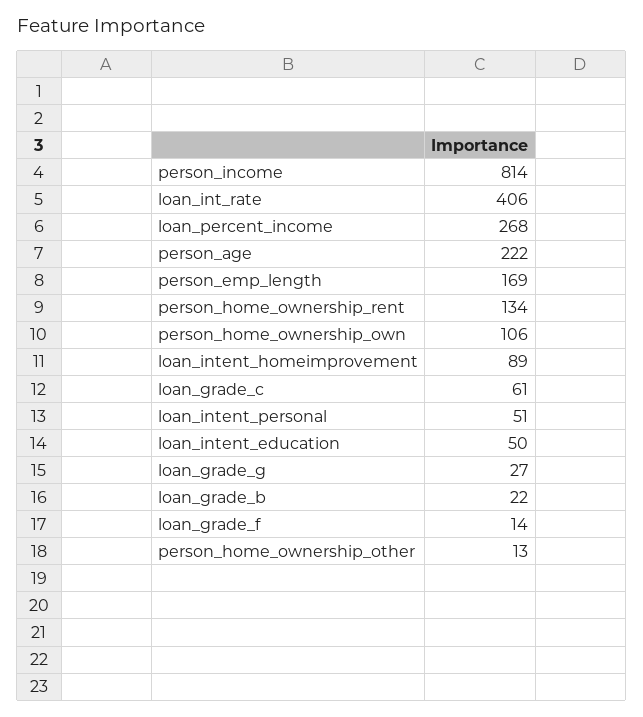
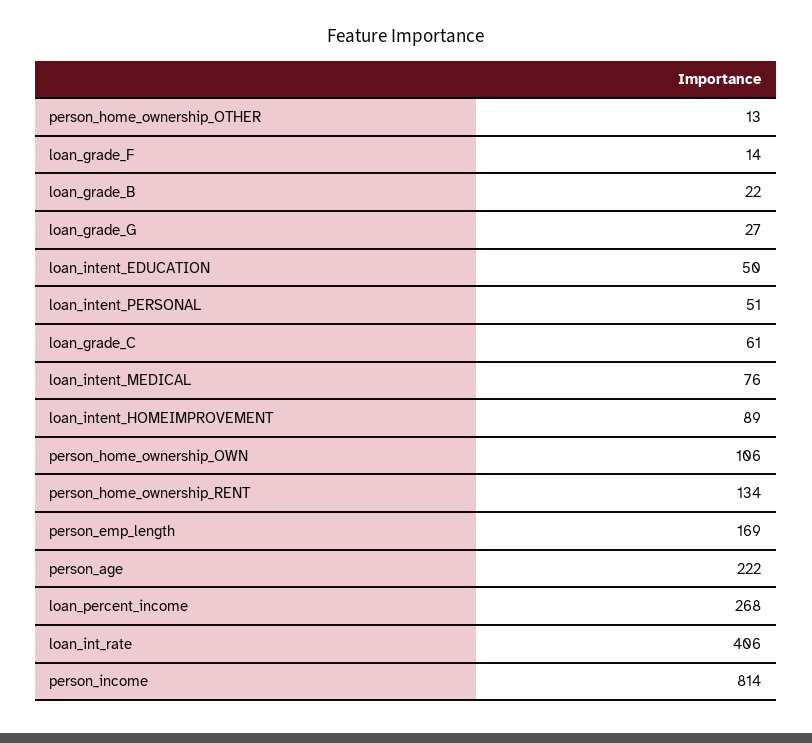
  {
    "person_income": 814,
    "loan_int_rate": 406,
    "loan_percent_income": 268,
    "person_age": 222,
    "person_emp_length": 169,
    "person_home_ownership_rent": 134,
    "person_home_ownership_own": 106,
    "loan_intent_homeimprovement": 89,
    "loan_grade_c": 61,
    "loan_intent_personal": 51,
    "loan_intent_education": 50,
    "loan_grade_g": 27,
    "loan_grade_b": 22,
    "loan_grade_f": 14,
-   "person_home_ownership_other": 13
+   "person_home_ownership_other": 13,
+   "loan_intent_MEDICAL": 76
  }

